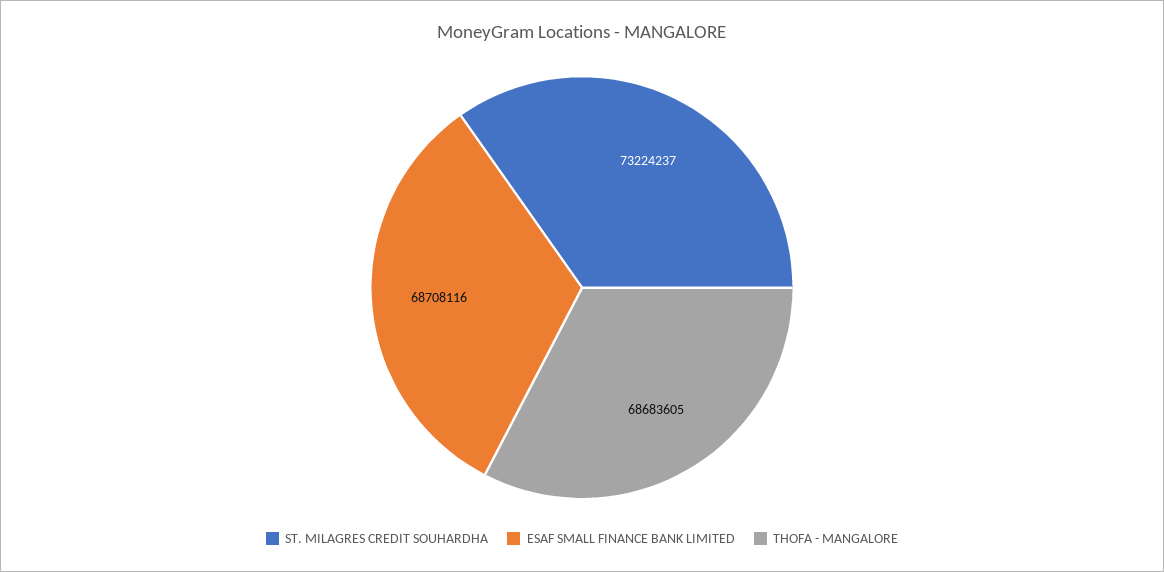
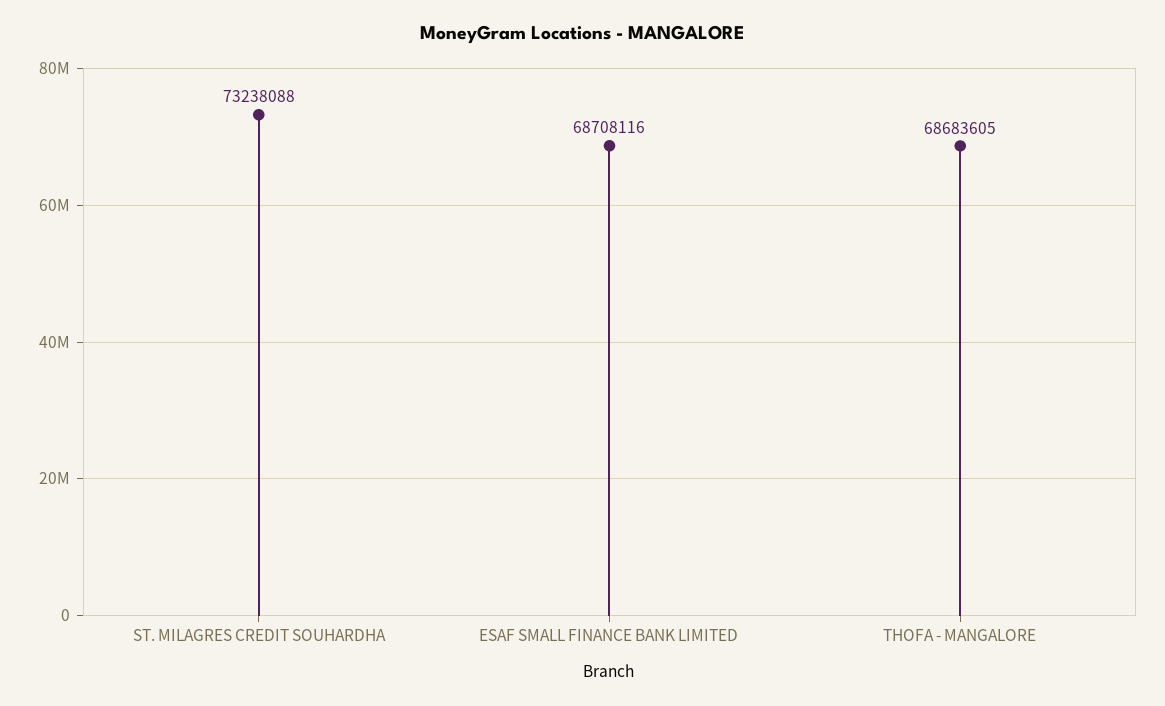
  {
-   "ST. MILAGRES CREDIT SOUHARDHA": 73224237,
+   "ST. MILAGRES CREDIT SOUHARDHA": 73238088,
    "ESAF SMALL FINANCE BANK LIMITED": 68708116,
    "THOFA - MANGALORE": 68683605
  }

